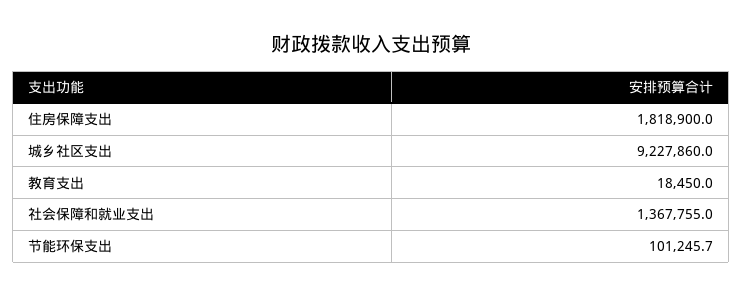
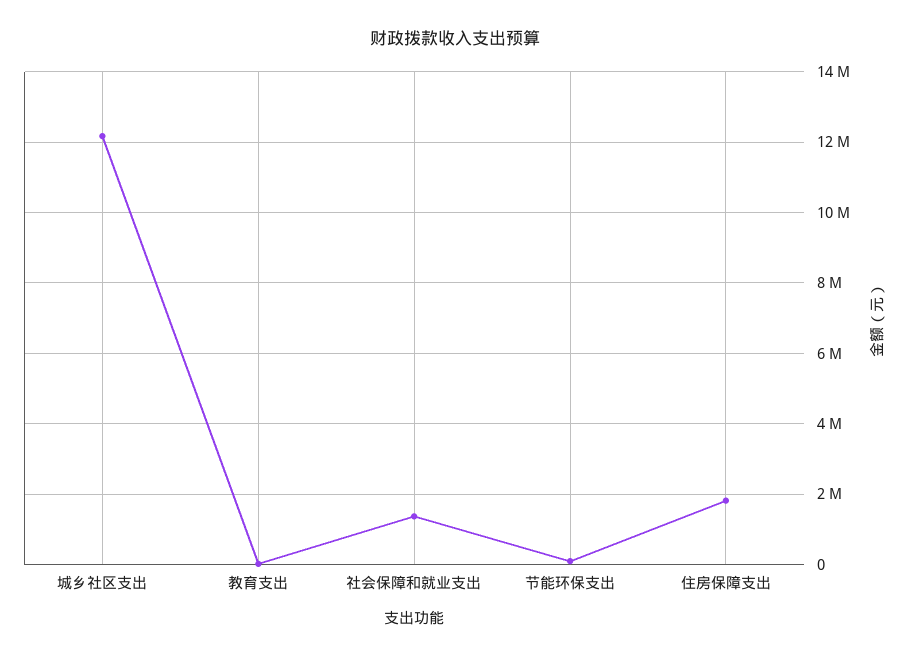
  {
    "住房保障支出": 1818900,
-   "城乡社区支出": 9227860,
+   "城乡社区支出": 12200000,
    "教育支出": 18450,
    "社会保障和就业支出": 1367755,
    "节能环保支出": 101245.7
  }

